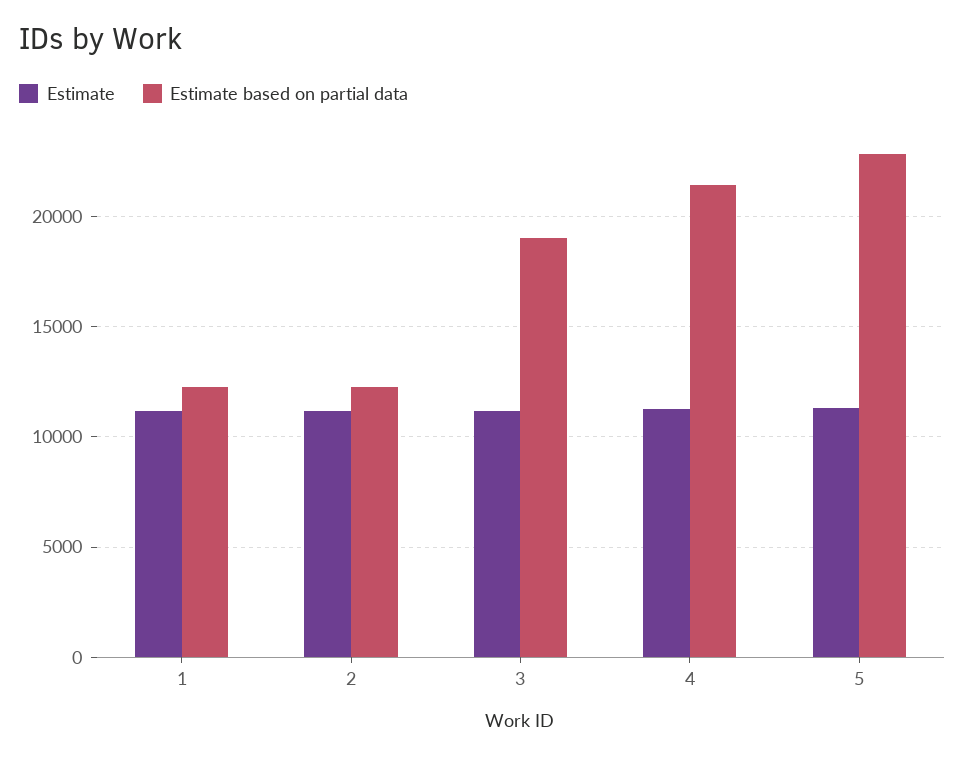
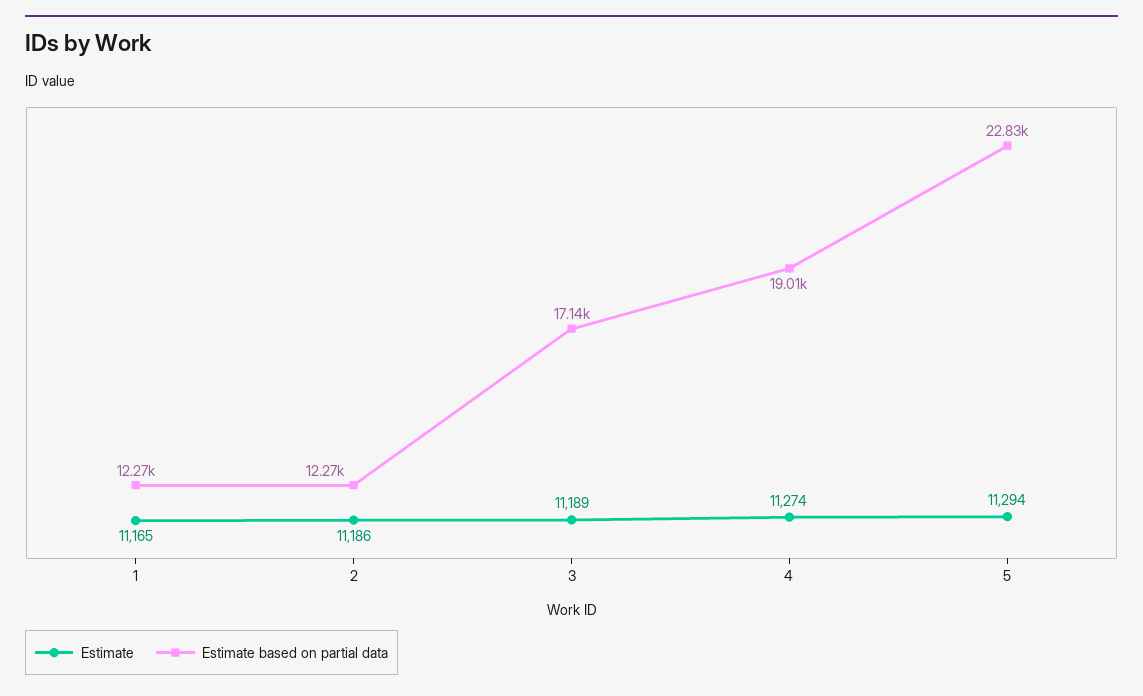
  {
    "Estimate": {
      "1": 11165,
      "2": 11186,
      "3": 11189,
      "4": 11274,
      "5": 11294
    },
    "Estimate based on partial data": {
      "1": 12270,
      "2": 12270,
-     "3": 19000,
+     "3": 17140,
-     "4": 21500,
+     "4": 19010,
      "5": 22830
    }
  }

